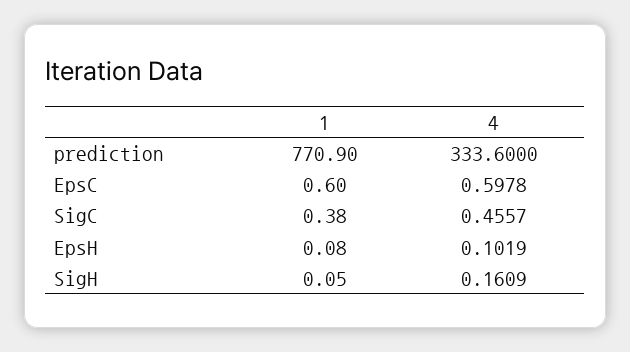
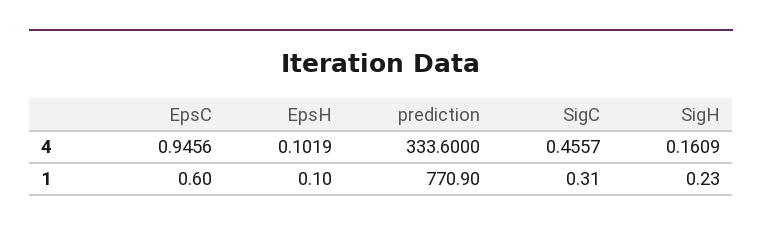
  {
    "1": {
      "prediction": 770.9,
      "EpsC": 0.6,
-     "SigC": 0.38,
+     "SigC": 0.31,
-     "EpsH": 0.08,
+     "EpsH": 0.1,
-     "SigH": 0.05
+     "SigH": 0.23
    },
    "4": {
      "prediction": 333.6,
-     "EpsC": 0.5978,
+     "EpsC": 0.9456,
      "SigC": 0.4557,
      "EpsH": 0.1019,
      "SigH": 0.1609
    }
  }

